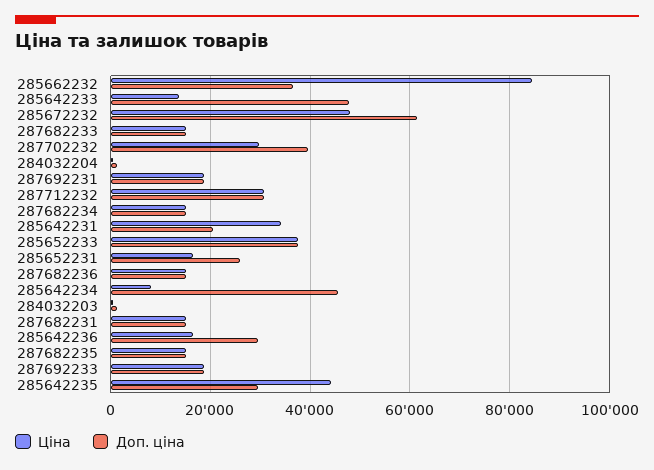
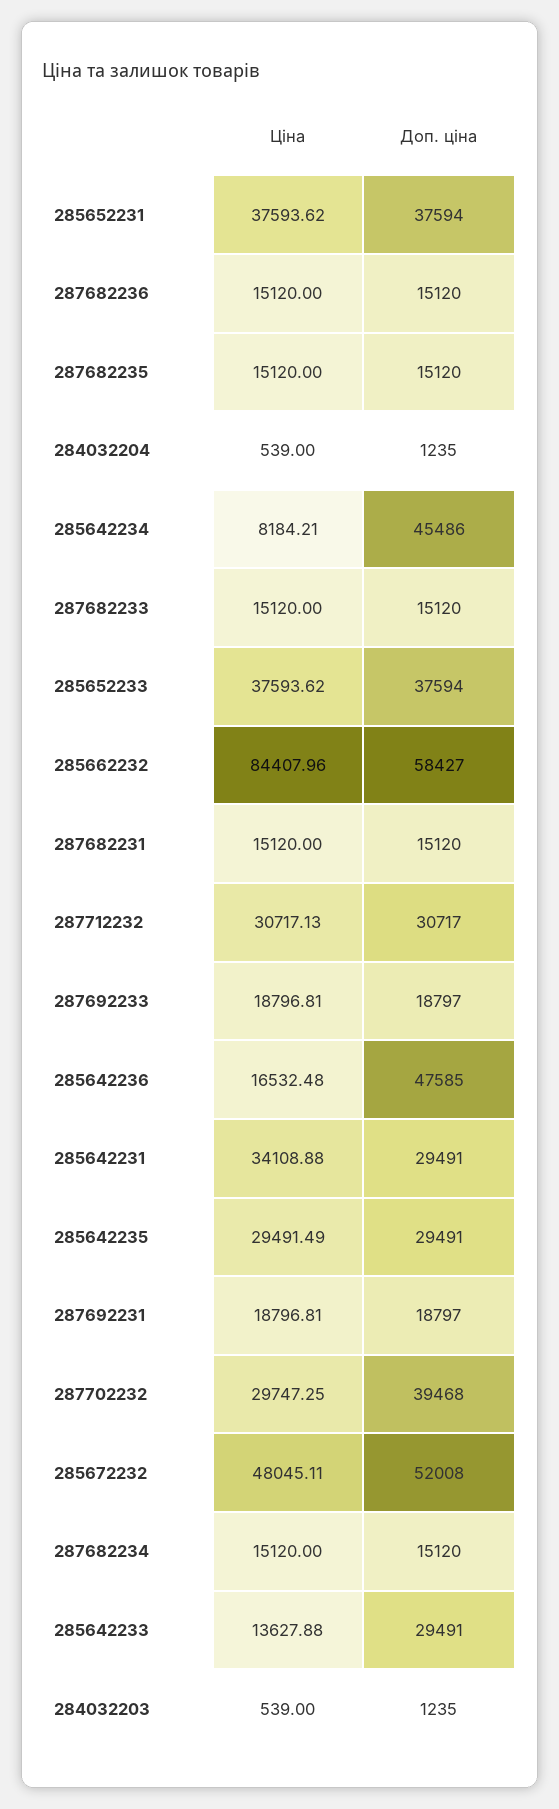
  {
    "Ціна": {
      "285662232": 84407.96,
      "285642233": 13627.88,
      "285672232": 48045.11,
      "287682233": 15120,
      "287702232": 29747.25,
      "284032204": 539,
      "287692231": 18796.81,
      "287712232": 30717.13,
      "287682234": 15120,
      "285642231": 34108.88,
      "285652233": 37593.62,
-     "285652231": 16000,
+     "285652231": 37593.62,
      "287682236": 15120,
      "285642234": 8184.21,
      "284032203": 539,
      "287682231": 15120,
      "285642236": 16532.48,
      "287682235": 15120,
      "287692233": 18796.81,
-     "285642235": 44000
+     "285642235": 29491.49
    },
    "Доп. ціна": {
-     "285662232": 36000,
+     "285662232": 58427,
-     "285642233": 48000,
+     "285642233": 29491,
-     "285672232": 62000,
+     "285672232": 52008,
      "287682233": 15120,
      "287702232": 39468,
      "284032204": 1235,
      "287692231": 18797,
      "287712232": 30717,
      "287682234": 15120,
-     "285642231": 20000,
+     "285642231": 29491,
      "285652233": 37594,
-     "285652231": 26000,
+     "285652231": 37594,
      "287682236": 15120,
      "285642234": 45486,
      "284032203": 1235,
      "287682231": 15120,
-     "285642236": 30000,
+     "285642236": 47585,
      "287682235": 15120,
      "287692233": 18797,
      "285642235": 29491
    }
  }

